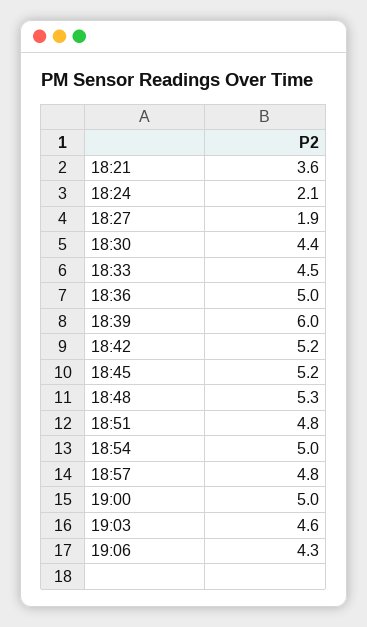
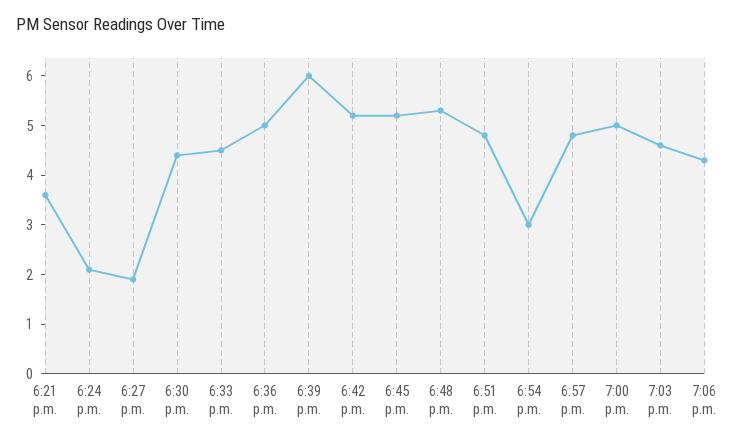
  {
    "18:21": 3.6,
    "18:24": 2.1,
    "18:27": 1.9,
    "18:30": 4.4,
    "18:33": 4.5,
    "18:36": 5,
    "18:39": 6,
    "18:42": 5.2,
    "18:45": 5.2,
    "18:48": 5.3,
    "18:51": 4.8,
-   "18:54": 5,
+   "18:54": 3,
    "18:57": 4.8,
    "19:00": 5,
    "19:03": 4.6,
    "19:06": 4.3
  }

